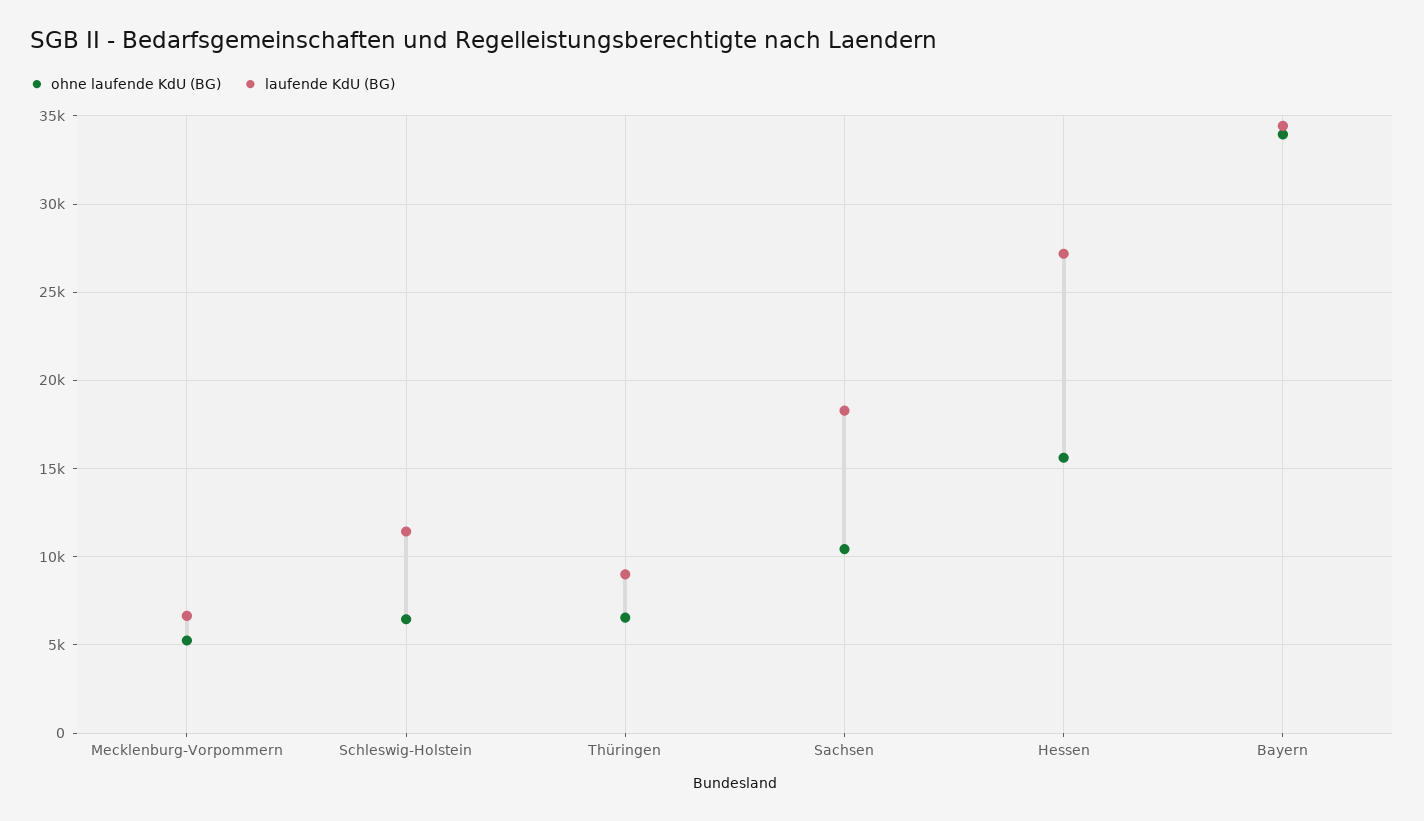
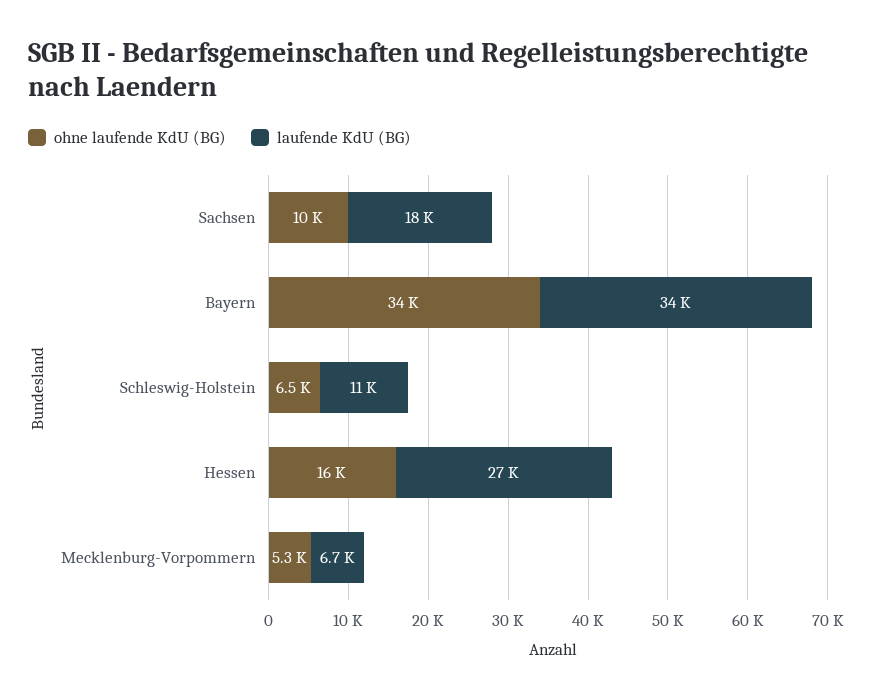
  {
    "ohne laufende KdU (BG)": {
      "Mecklenburg-Vorpommern": 5300,
      "Schleswig-Holstein": 6500,
-     "Thüringen": 6500,
      "Sachsen": 10000,
      "Hessen": 16000,
      "Bayern": 34000
    },
    "laufende KdU (BG)": {
      "Mecklenburg-Vorpommern": 6700,
      "Schleswig-Holstein": 11000,
-     "Thüringen": 9000,
      "Sachsen": 18000,
      "Hessen": 27000,
      "Bayern": 34000
    }
  }

